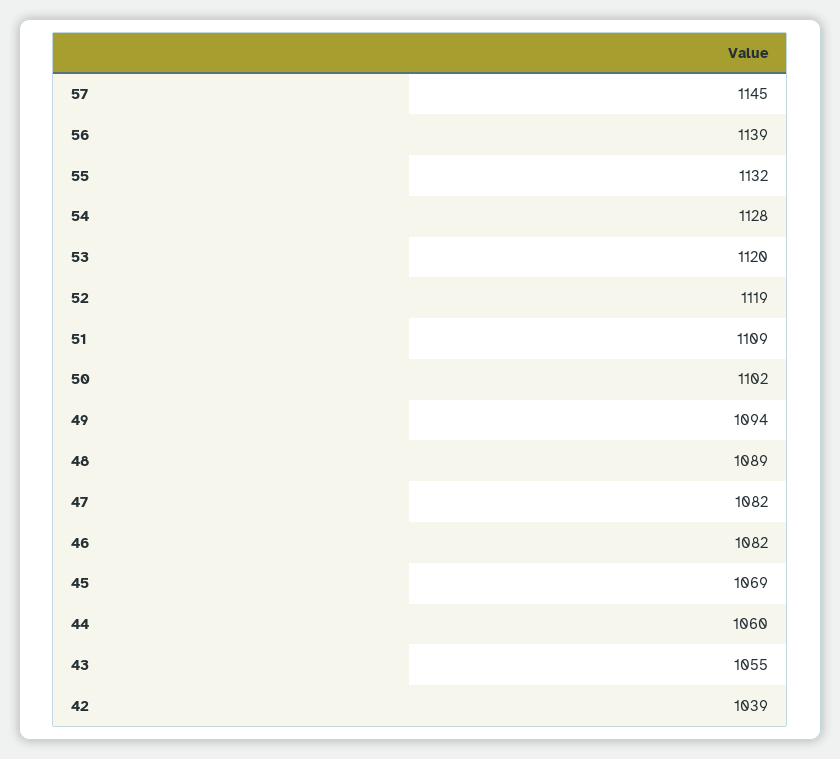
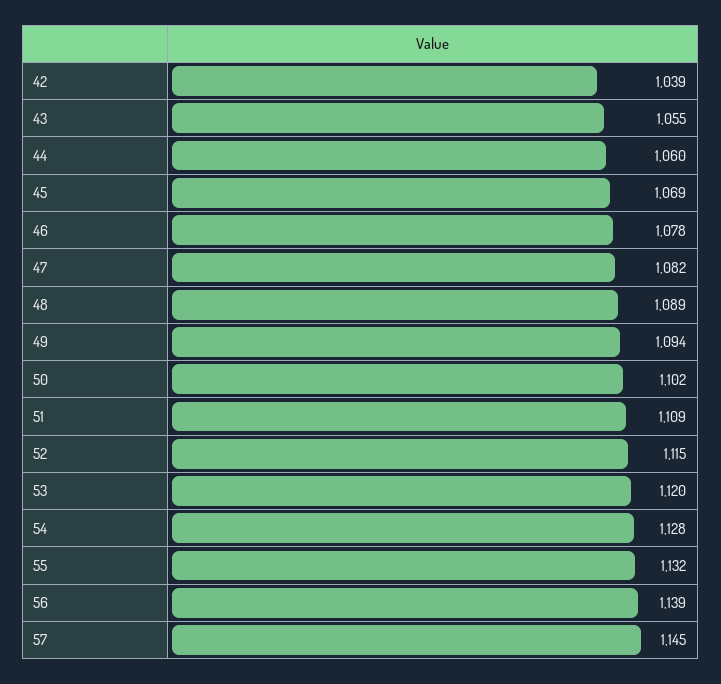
  {
    "57": 1145,
    "56": 1139,
    "55": 1132,
    "54": 1128,
    "53": 1120,
-   "52": 1119,
+   "52": 1115,
    "51": 1109,
    "50": 1102,
    "49": 1094,
    "48": 1089,
    "47": 1082,
-   "46": 1082,
+   "46": 1078,
    "45": 1069,
    "44": 1060,
    "43": 1055,
    "42": 1039
  }

